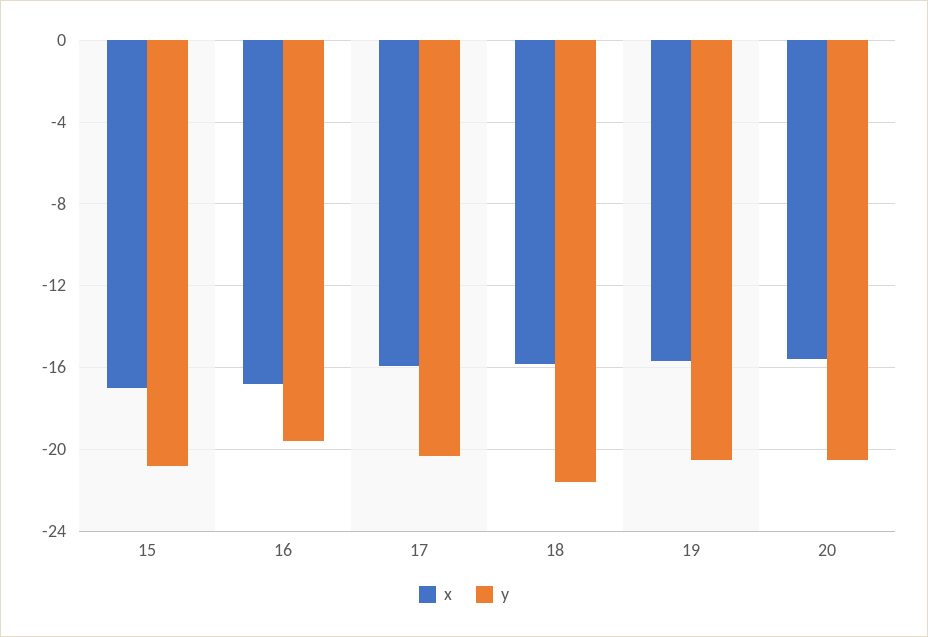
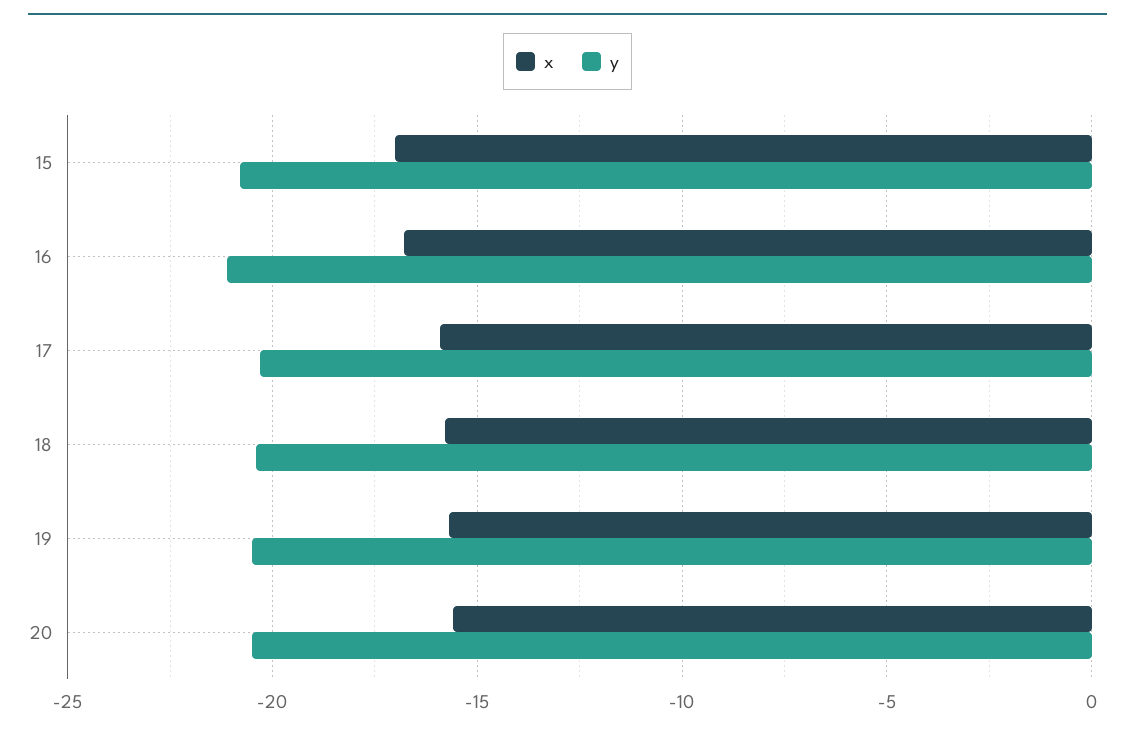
  {
    "x": {
      "15": -17,
      "16": -17,
      "17": -16,
      "18": -16,
      "19": -15.5,
      "20": -15.5
    },
    "y": {
      "15": -21,
-     "16": -19.5,
+     "16": -21,
      "17": -20.5,
-     "18": -21.5,
+     "18": -20.5,
      "19": -20.5,
      "20": -20.5
    }
  }

